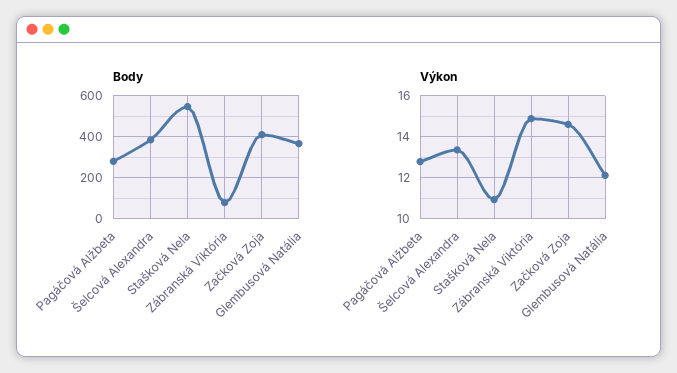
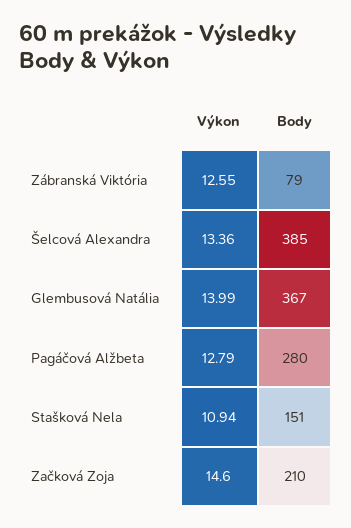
  {
    "Body": {
      "Pagáčová Alžbeta": 280,
      "Šelcová Alexandra": 385,
-     "Stašková Nela": 550,
+     "Stašková Nela": 151,
      "Zábranská Viktória": 79,
-     "Začková Zoja": 400,
+     "Začková Zoja": 210,
      "Glembusová Natália": 367
    },
    "Výkon": {
      "Pagáčová Alžbeta": 12.79,
      "Šelcová Alexandra": 13.36,
      "Stašková Nela": 10.94,
-     "Zábranská Viktória": 15,
+     "Zábranská Viktória": 12.55,
      "Začková Zoja": 14.6,
-     "Glembusová Natália": 12
+     "Glembusová Natália": 13.99
    }
  }

